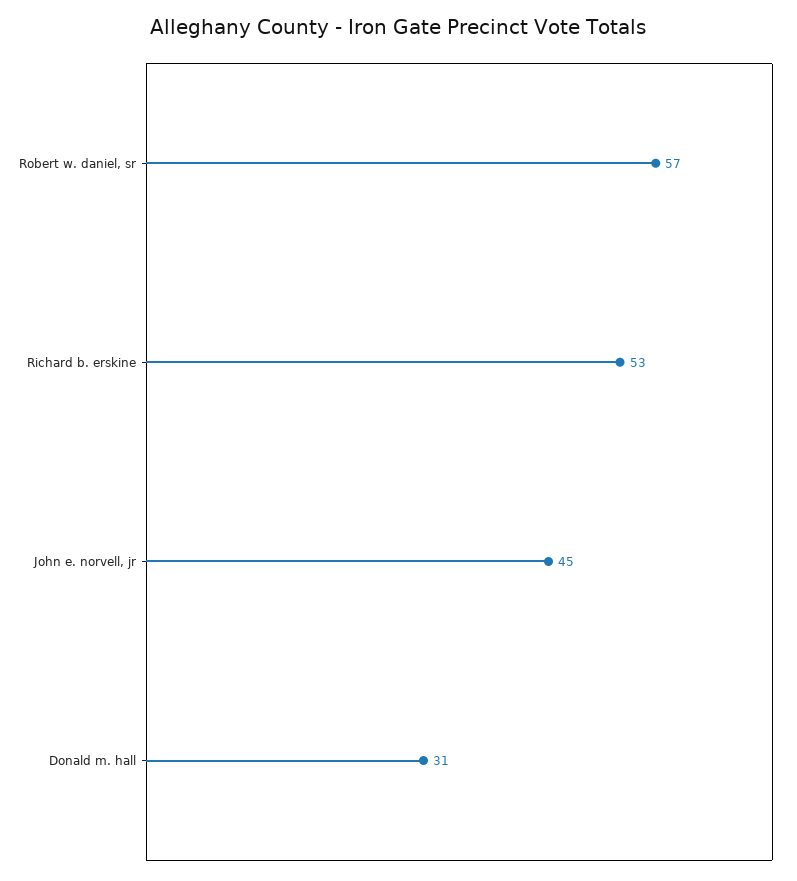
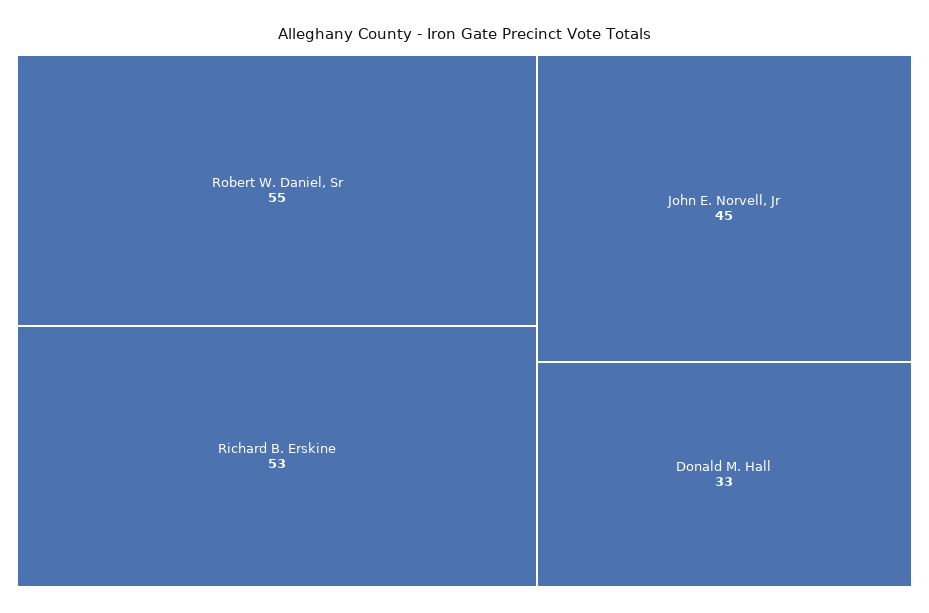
  {
-   "Robert w. daniel, sr": 57,
+   "Robert w. daniel, sr": 55,
    "Richard b. erskine": 53,
    "John e. norvell, jr": 45,
-   "Donald m. hall": 31
+   "Donald m. hall": 33
  }

